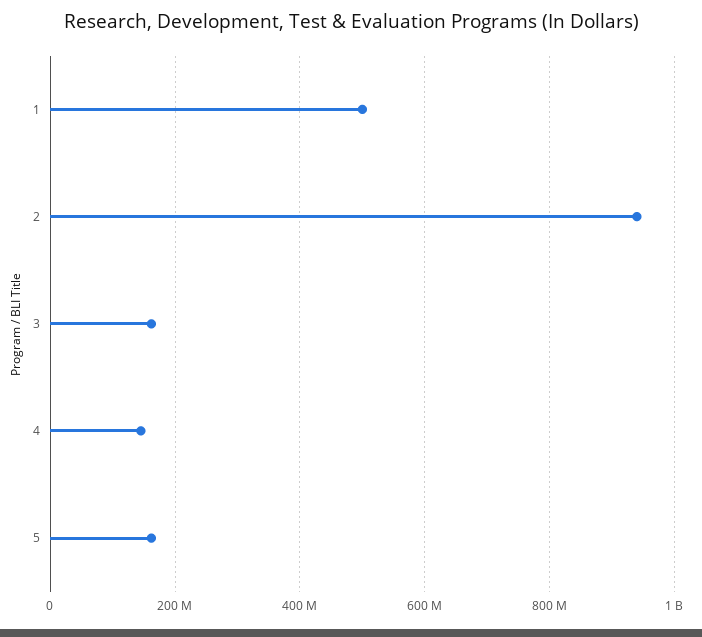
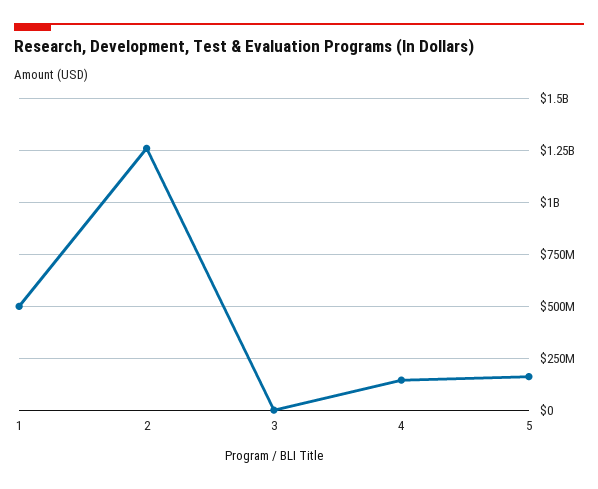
  {
    "1": 500000000,
-   "2": 940000000,
+   "2": 1250000000,
-   "3": 160000000,
+   "3": 0,
    "4": 140000000,
    "5": 160000000
  }

